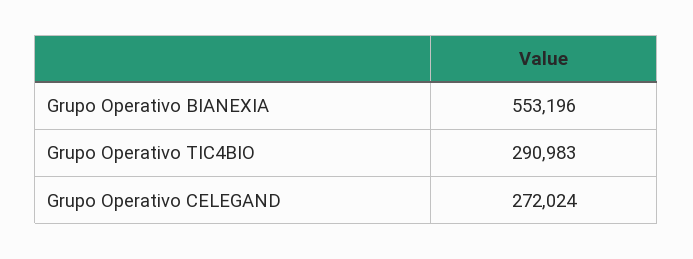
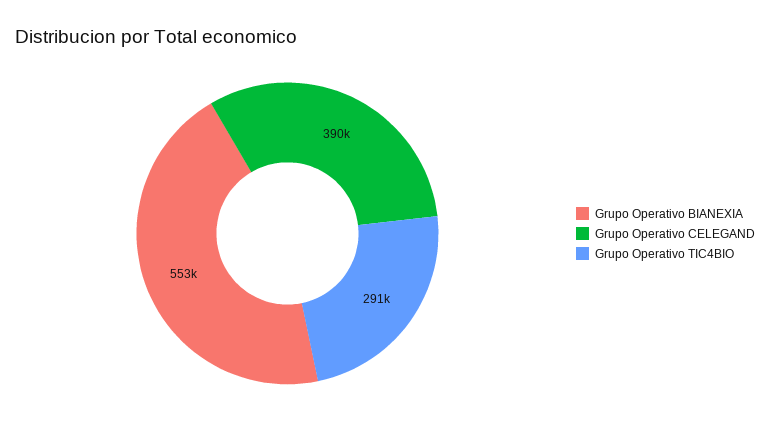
  {
    "Grupo Operativo BIANEXIA": 553196,
    "Grupo Operativo TIC4BIO": 290983,
-   "Grupo Operativo CELEGAND": 272024
+   "Grupo Operativo CELEGAND": 390000
  }

